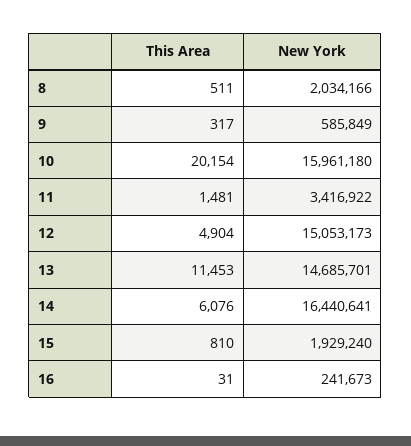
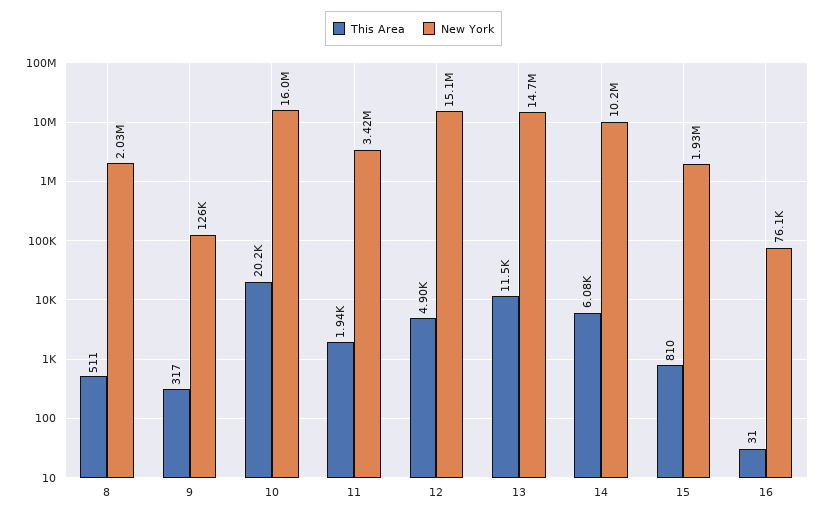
  {
    "This Area": {
      "8": 511,
      "9": 317,
      "10": 20154,
-     "11": 1481,
+     "11": 1940,
      "12": 4904,
      "13": 11453,
      "14": 6076,
      "15": 810,
      "16": 31
    },
    "New York": {
      "8": 2034166,
-     "9": 585849,
+     "9": 126000,
      "10": 15961180,
      "11": 3416922,
      "12": 15053173,
      "13": 14685701,
-     "14": 16440641,
+     "14": 10200000,
      "15": 1929240,
-     "16": 241673
+     "16": 76100
    }
  }

